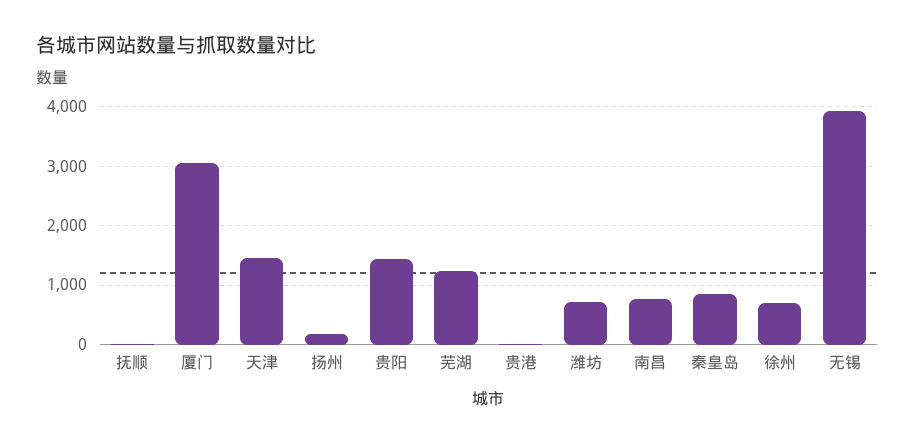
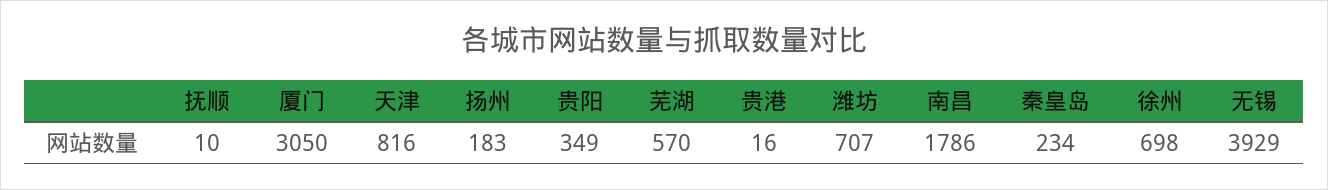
  {
    "抚顺": 10,
    "厦门": 3050,
-   "天津": 1400,
+   "天津": 816,
    "扬州": 183,
-   "贵阳": 1400,
+   "贵阳": 349,
-   "芜湖": 1200,
+   "芜湖": 570,
    "贵港": 16,
    "潍坊": 707,
-   "南昌": 800,
+   "南昌": 1786,
-   "秦皇岛": 800,
+   "秦皇岛": 234,
    "徐州": 698,
    "无锡": 3929
  }

